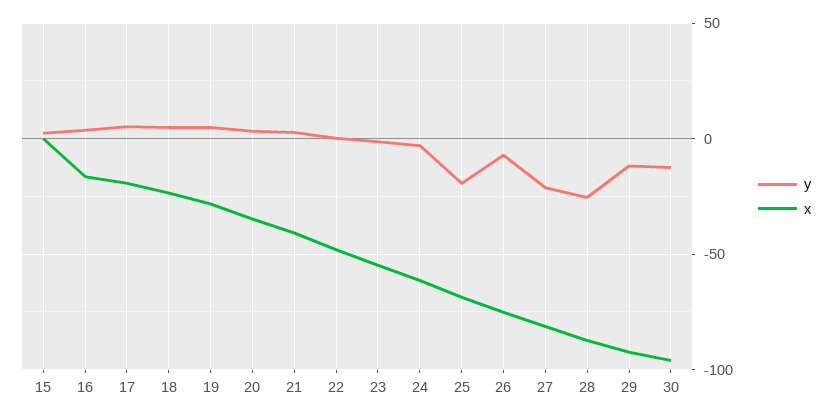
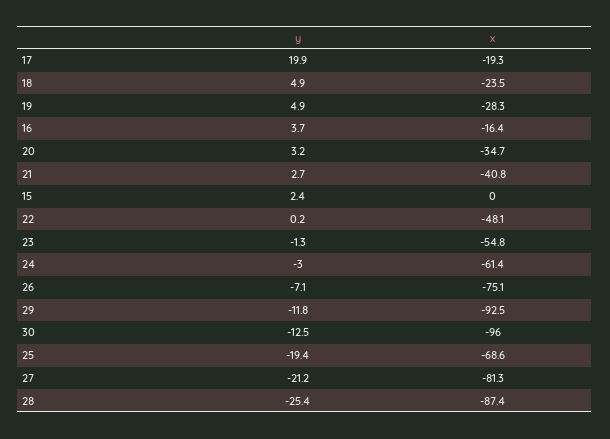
  {
    "y": {
      "15": 2.4,
      "16": 3.7,
-     "17": 5,
+     "17": 19.9,
      "18": 4.9,
      "19": 4.9,
      "20": 3.2,
      "21": 2.7,
      "22": 0.2,
      "23": -1.3,
      "24": -3,
      "25": -19.4,
      "26": -7.1,
      "27": -21.2,
      "28": -25.4,
      "29": -11.8,
      "30": -12.5
    },
    "x": {
      "15": 0,
      "16": -16.4,
      "17": -19.3,
      "18": -23.5,
      "19": -28.3,
      "20": -34.7,
      "21": -40.8,
      "22": -48.1,
      "23": -54.8,
      "24": -61.4,
      "25": -68.6,
      "26": -75.1,
      "27": -81.3,
      "28": -87.4,
      "29": -92.5,
      "30": -96
    }
  }

